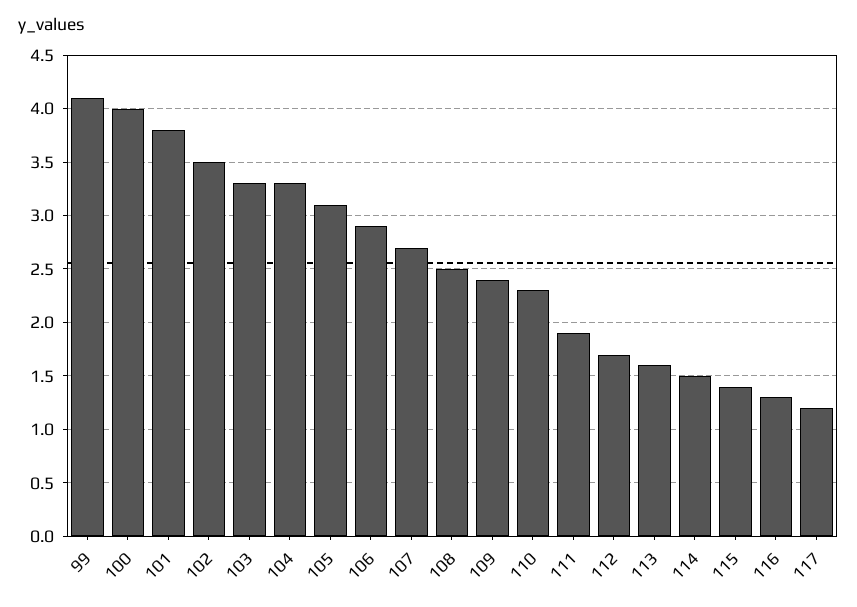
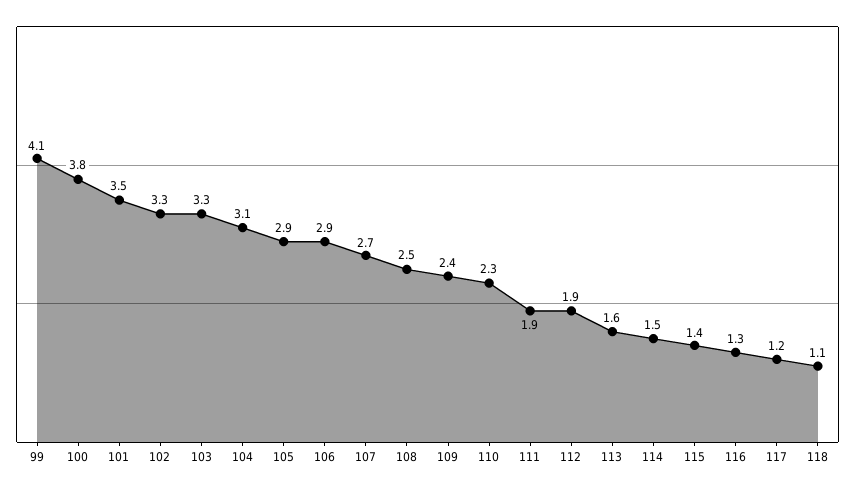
  {
    "99": 4.1,
-   "100": 4,
+   "100": 3.8,
-   "101": 3.8,
+   "101": 3.5,
-   "102": 3.5,
+   "102": 3.3,
    "103": 3.3,
-   "104": 3.3,
+   "104": 3.1,
-   "105": 3.1,
+   "105": 2.9,
    "106": 2.9,
    "107": 2.7,
    "108": 2.5,
    "109": 2.4,
    "110": 2.3,
    "111": 1.9,
-   "112": 1.7,
+   "112": 1.9,
    "113": 1.6,
    "114": 1.5,
    "115": 1.4,
    "116": 1.3,
-   "117": 1.2
+   "117": 1.2,
+   "118": 1.1
  }

